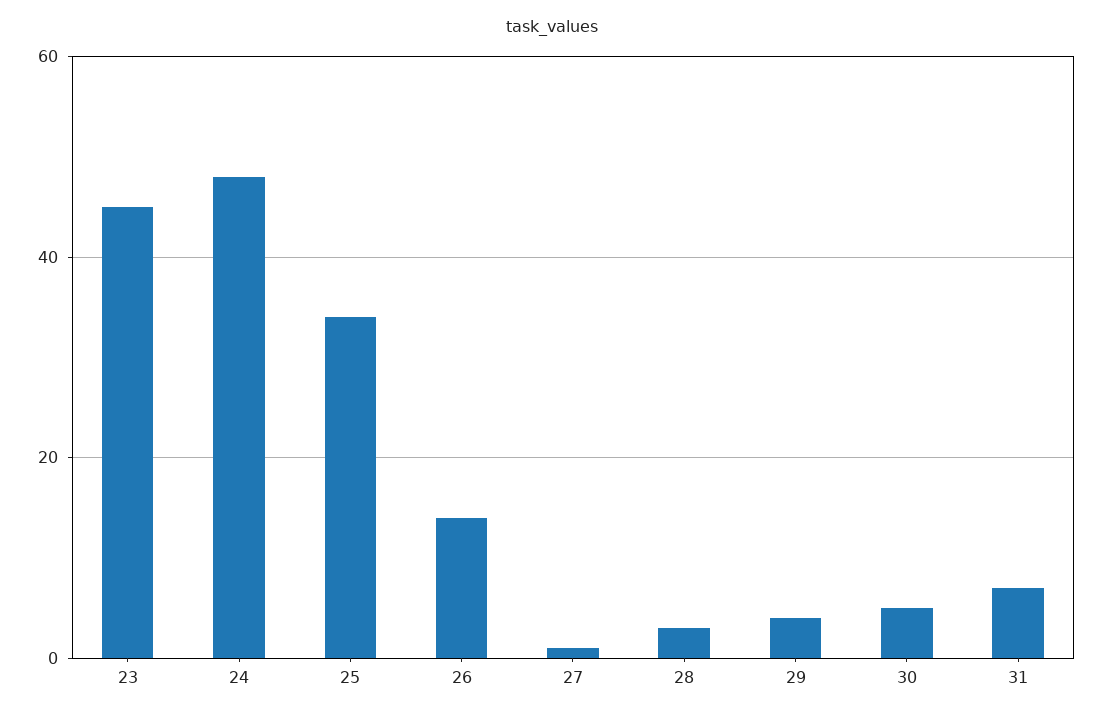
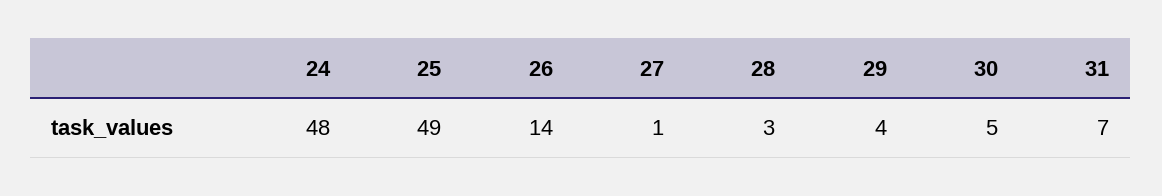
  {
-   "23": 45,
    "24": 48,
-   "25": 35,
+   "25": 49,
    "26": 14,
    "27": 1,
    "28": 3,
    "29": 4,
    "30": 5,
    "31": 7
  }

